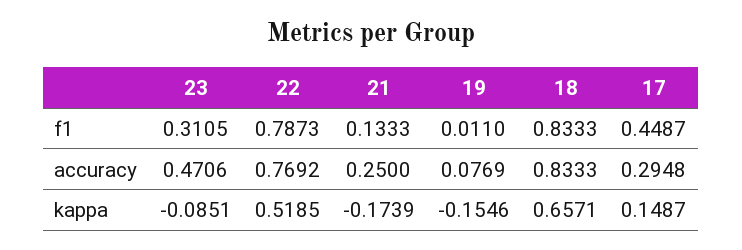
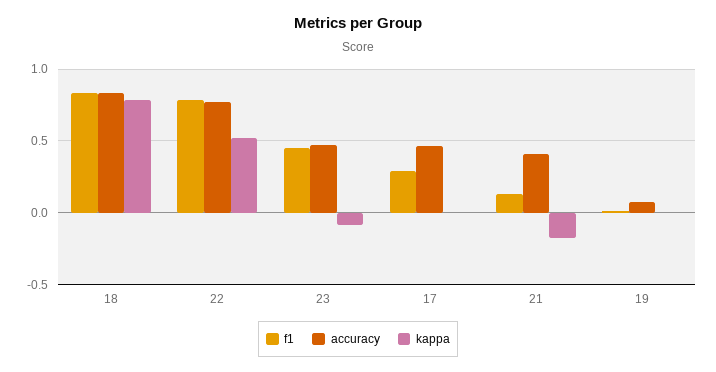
  {
    "f1": {
-     "23": 0.3105,
+     "23": 0.45,
      "22": 0.7873,
      "21": 0.1333,
      "19": 0.011,
      "18": 0.8333,
-     "17": 0.4487
+     "17": 0.3
    },
    "accuracy": {
      "23": 0.4706,
      "22": 0.7692,
-     "21": 0.25,
+     "21": 0.4,
      "19": 0.0769,
      "18": 0.8333,
-     "17": 0.2948
+     "17": 0.45
    },
    "kappa": {
      "23": -0.0851,
      "22": 0.5185,
      "21": -0.1739,
-     "19": -0.1546,
+     "19": 0,
-     "18": 0.6571,
+     "18": 0.8,
-     "17": 0.1487
+     "17": 0
    }
  }

